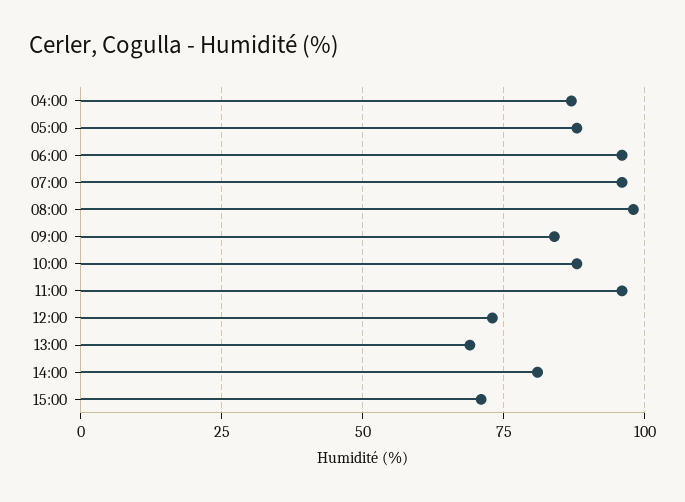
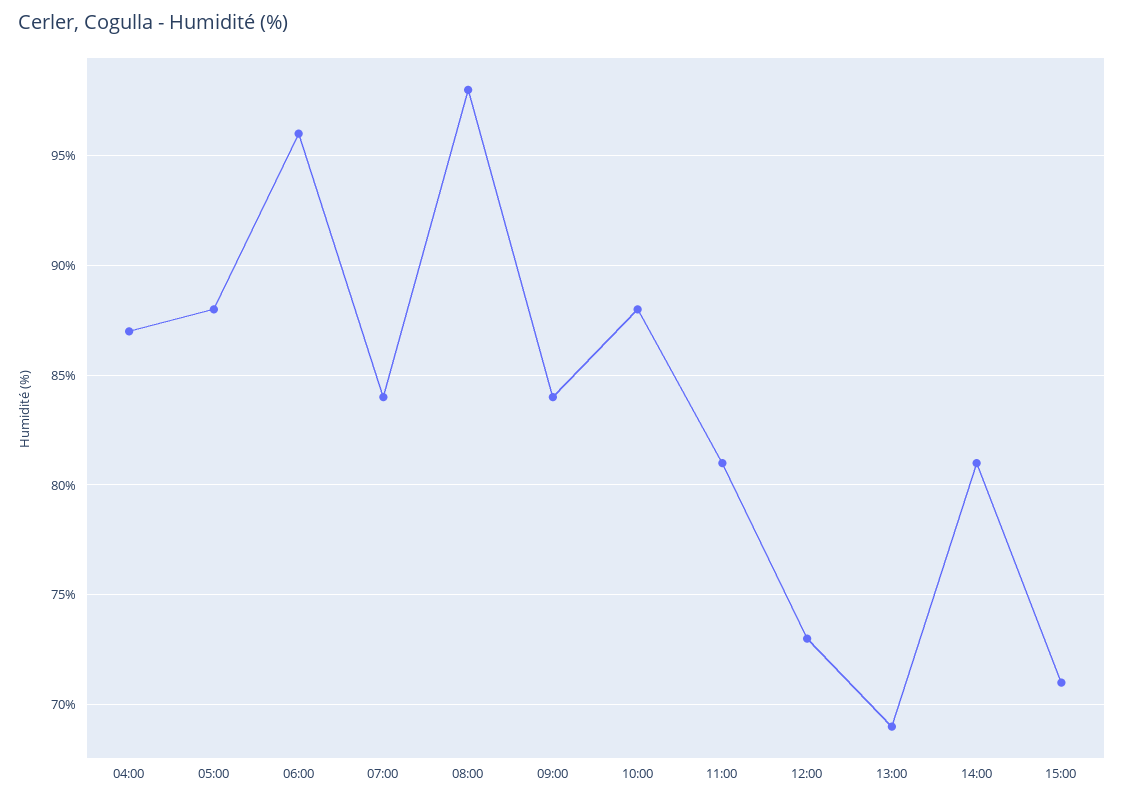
  {
    "04:00": 87,
    "05:00": 88,
    "06:00": 96,
-   "07:00": 95,
+   "07:00": 84,
    "08:00": 98,
    "09:00": 84,
    "10:00": 88,
-   "11:00": 95,
+   "11:00": 81,
    "12:00": 73,
    "13:00": 69,
    "14:00": 81,
    "15:00": 71
  }

